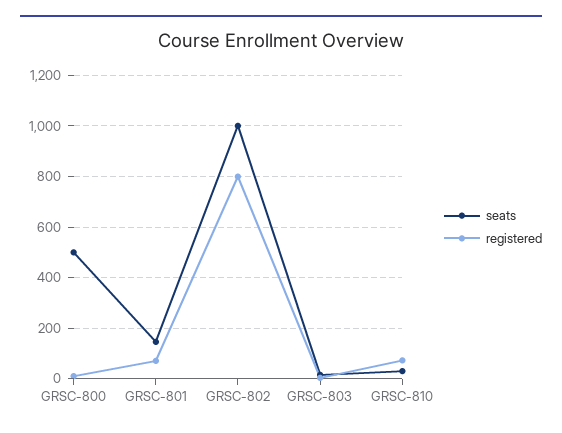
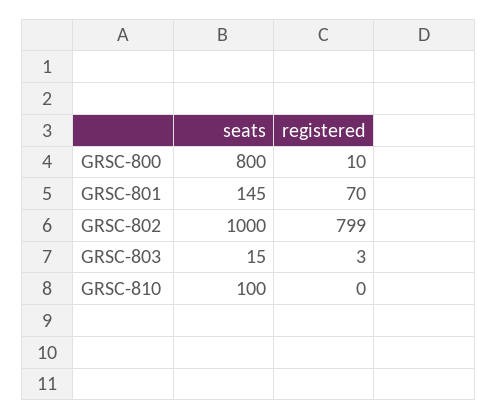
  {
    "seats": {
-     "GRSC-800": 500,
+     "GRSC-800": 800,
      "GRSC-801": 145,
      "GRSC-802": 1000,
      "GRSC-803": 15,
-     "GRSC-810": 25
+     "GRSC-810": 100
    },
    "registered": {
      "GRSC-800": 10,
      "GRSC-801": 70,
      "GRSC-802": 799,
      "GRSC-803": 3,
-     "GRSC-810": 75
+     "GRSC-810": 0
    }
  }

